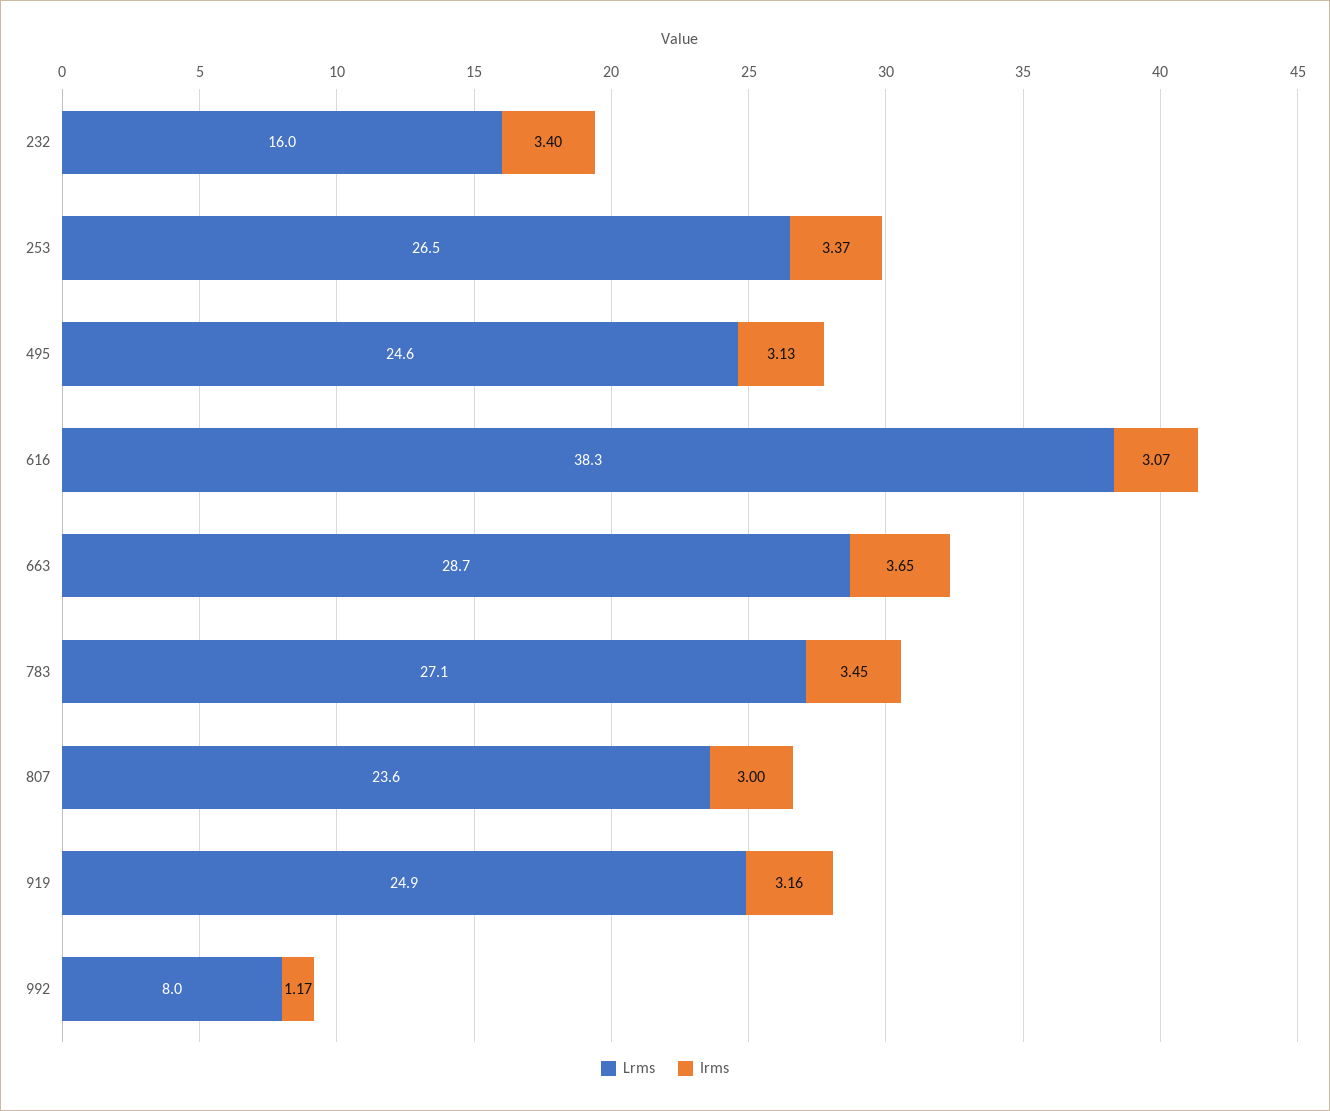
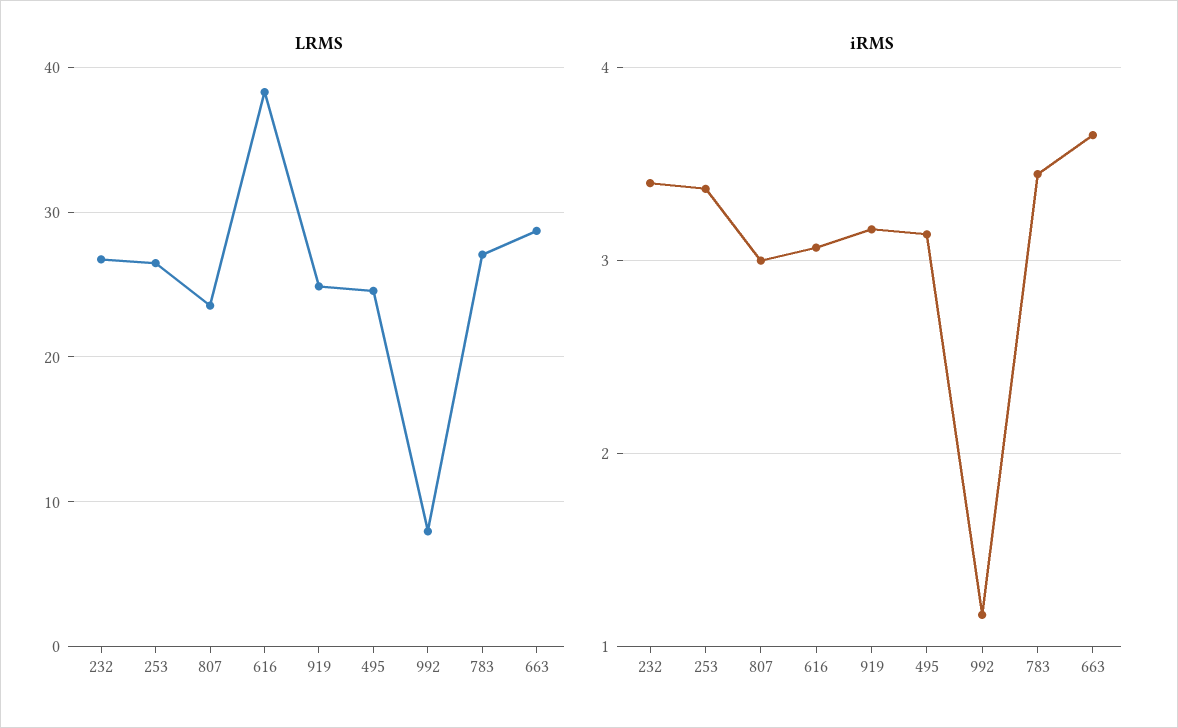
  {
    "Lrms": {
-     "232": 16,
+     "232": 27,
      "253": 26.5,
      "495": 24.6,
      "616": 38.3,
      "663": 28.7,
      "783": 27.1,
      "807": 23.6,
      "919": 24.9,
      "992": 8
    },
    "Irms": {
      "232": 3.4,
      "253": 3.37,
      "495": 3.13,
      "616": 3.07,
      "663": 3.65,
      "783": 3.45,
      "807": 3,
      "919": 3.16,
      "992": 1.17
    }
  }

